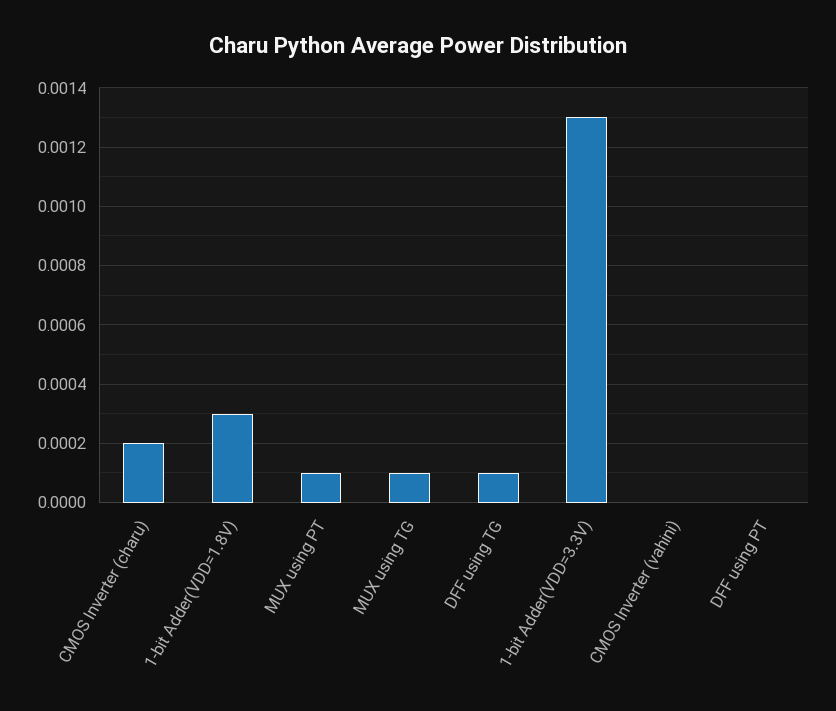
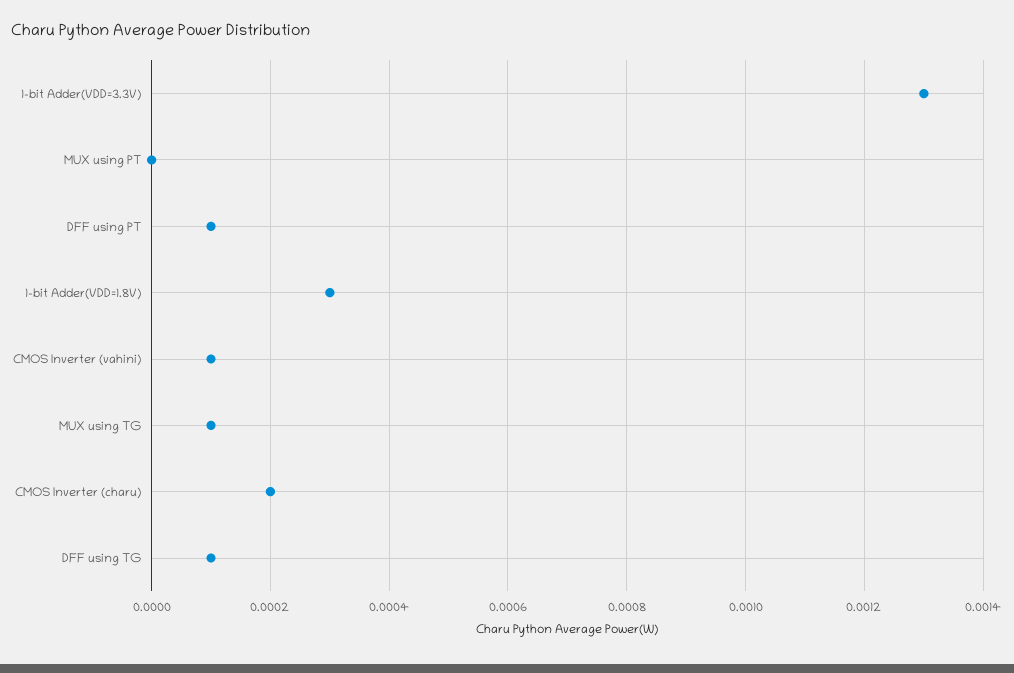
  {
    "CMOS Inverter (charu)": 0.0002,
    "1-bit Adder(VDD=1.8V)": 0.0003,
-   "MUX using PT": 0.0001,
+   "MUX using PT": 0,
    "MUX using TG": 0.0001,
    "DFF using TG": 0.0001,
    "1-bit Adder(VDD=3.3V)": 0.0013,
-   "CMOS Inverter (vahini)": 0,
+   "CMOS Inverter (vahini)": 0.0001,
-   "DFF using PT": 0
+   "DFF using PT": 0.0001
  }

